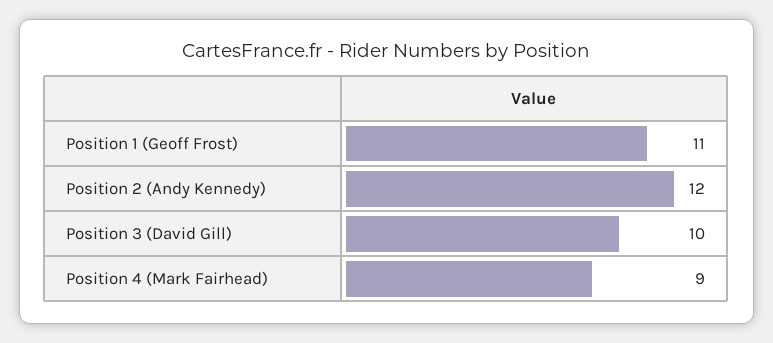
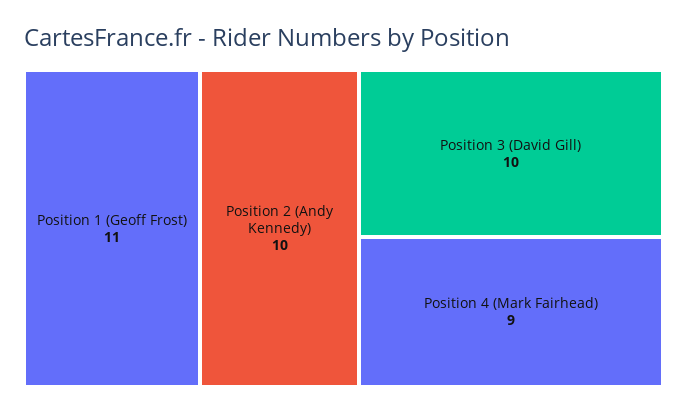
  {
    "Position 1 (Geoff Frost)": 11,
-   "Position 2 (Andy Kennedy)": 12,
+   "Position 2 (Andy Kennedy)": 10,
    "Position 3 (David Gill)": 10,
    "Position 4 (Mark Fairhead)": 9
  }

